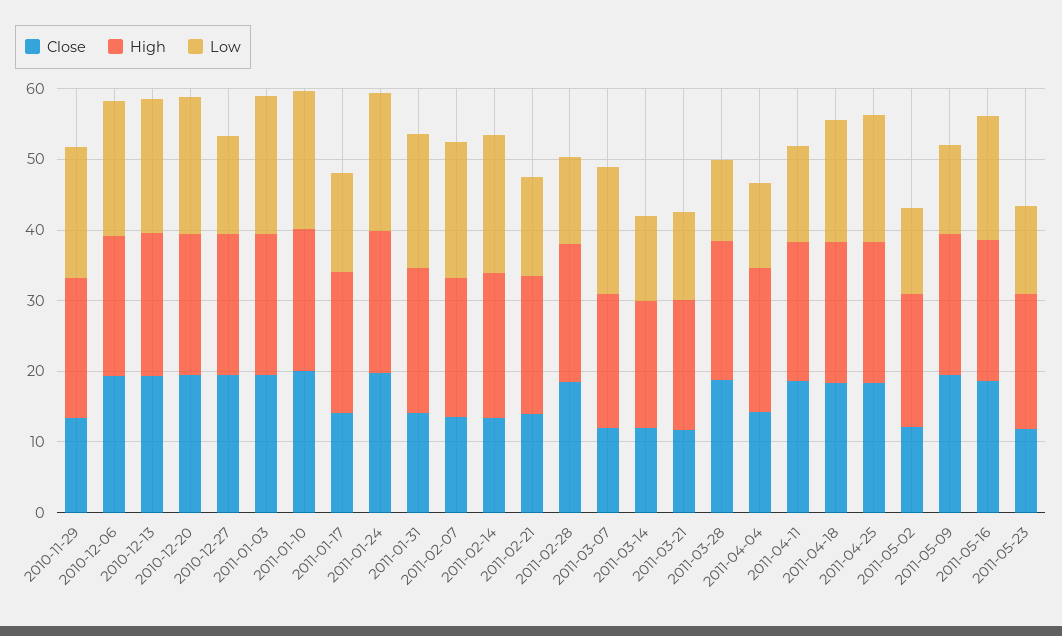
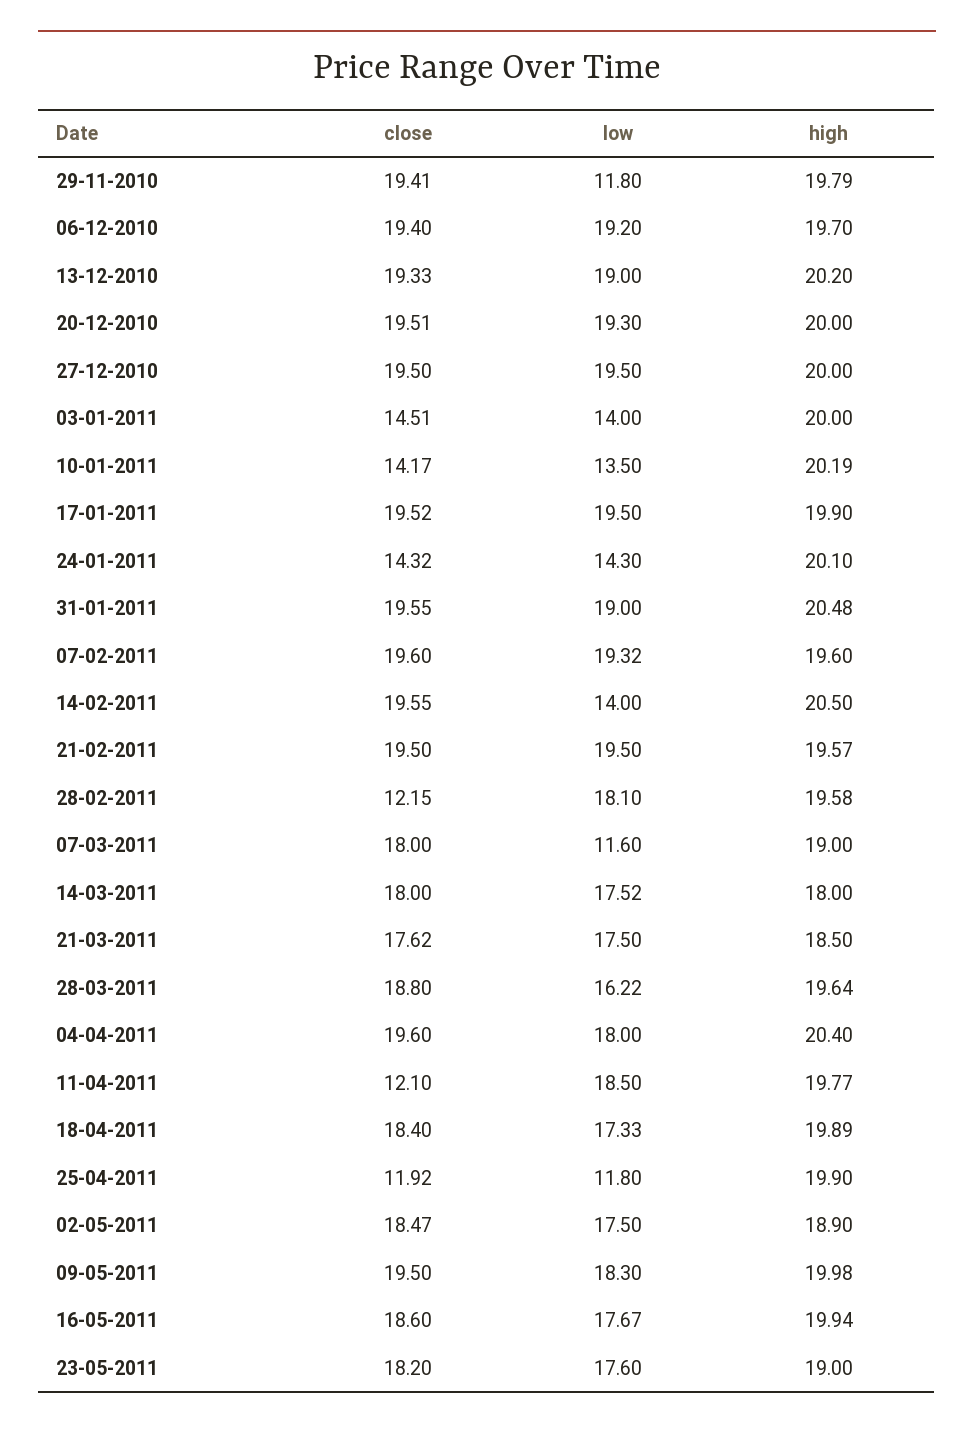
  {
    "Close": {
-     "2010-11-29": 14,
+     "2010-11-29": 19.41,
      "2010-12-06": 19.4,
      "2010-12-13": 19.33,
      "2010-12-20": 19.51,
      "2010-12-27": 19.5,
-     "2011-01-03": 20,
+     "2011-01-03": 14.51,
-     "2011-01-10": 20,
+     "2011-01-10": 14.17,
-     "2011-01-17": 14,
+     "2011-01-17": 19.52,
-     "2011-01-24": 20,
+     "2011-01-24": 14.32,
-     "2011-01-31": 14,
+     "2011-01-31": 19.55,
-     "2011-02-07": 14,
+     "2011-02-07": 19.6,
-     "2011-02-14": 14,
+     "2011-02-14": 19.55,
-     "2011-02-21": 14,
+     "2011-02-21": 19.5,
-     "2011-02-28": 18,
+     "2011-02-28": 12.15,
-     "2011-03-07": 12,
+     "2011-03-07": 18,
-     "2011-03-14": 12,
+     "2011-03-14": 18,
-     "2011-03-21": 12,
+     "2011-03-21": 17.62,
      "2011-03-28": 18.8,
-     "2011-04-04": 14,
+     "2011-04-04": 19.6,
-     "2011-04-11": 18,
+     "2011-04-11": 12.1,
      "2011-04-18": 18.4,
-     "2011-04-25": 18,
+     "2011-04-25": 11.92,
-     "2011-05-02": 12,
+     "2011-05-02": 18.47,
      "2011-05-09": 19.5,
      "2011-05-16": 18.6,
-     "2011-05-23": 12
+     "2011-05-23": 18.2
    },
    "High": {
      "2010-11-29": 19.79,
      "2010-12-06": 19.7,
      "2010-12-13": 20.2,
      "2010-12-20": 20,
      "2010-12-27": 20,
      "2011-01-03": 20,
      "2011-01-10": 20.19,
      "2011-01-17": 19.9,
      "2011-01-24": 20.1,
      "2011-01-31": 20.48,
      "2011-02-07": 19.6,
      "2011-02-14": 20.5,
      "2011-02-21": 19.57,
      "2011-02-28": 19.58,
      "2011-03-07": 19,
      "2011-03-14": 18,
      "2011-03-21": 18.5,
      "2011-03-28": 19.64,
      "2011-04-04": 20.4,
      "2011-04-11": 19.77,
      "2011-04-18": 19.89,
      "2011-04-25": 19.9,
      "2011-05-02": 18.9,
      "2011-05-09": 19.98,
      "2011-05-16": 19.94,
      "2011-05-23": 19
    },
    "Low": {
-     "2010-11-29": 18,
+     "2010-11-29": 11.8,
      "2010-12-06": 19.2,
      "2010-12-13": 19,
      "2010-12-20": 19.3,
-     "2010-12-27": 14,
+     "2010-12-27": 19.5,
-     "2011-01-03": 20,
+     "2011-01-03": 14,
-     "2011-01-10": 20,
+     "2011-01-10": 13.5,
-     "2011-01-17": 14,
+     "2011-01-17": 19.5,
-     "2011-01-24": 20,
+     "2011-01-24": 14.3,
      "2011-01-31": 19,
      "2011-02-07": 19.32,
-     "2011-02-14": 20,
+     "2011-02-14": 14,
-     "2011-02-21": 14,
+     "2011-02-21": 19.5,
-     "2011-02-28": 12,
+     "2011-02-28": 18.1,
-     "2011-03-07": 18,
+     "2011-03-07": 11.6,
-     "2011-03-14": 12,
+     "2011-03-14": 17.52,
-     "2011-03-21": 12,
+     "2011-03-21": 17.5,
-     "2011-03-28": 12,
+     "2011-03-28": 16.22,
-     "2011-04-04": 12,
+     "2011-04-04": 18,
-     "2011-04-11": 14,
+     "2011-04-11": 18.5,
      "2011-04-18": 17.33,
-     "2011-04-25": 18,
+     "2011-04-25": 11.8,
-     "2011-05-02": 12,
+     "2011-05-02": 17.5,
-     "2011-05-09": 12,
+     "2011-05-09": 18.3,
      "2011-05-16": 17.67,
-     "2011-05-23": 12
+     "2011-05-23": 17.6
    }
  }

